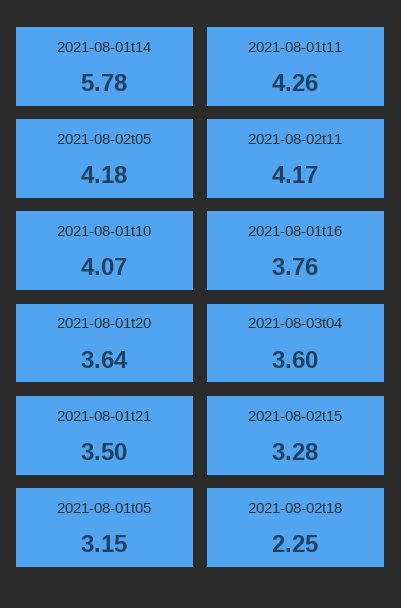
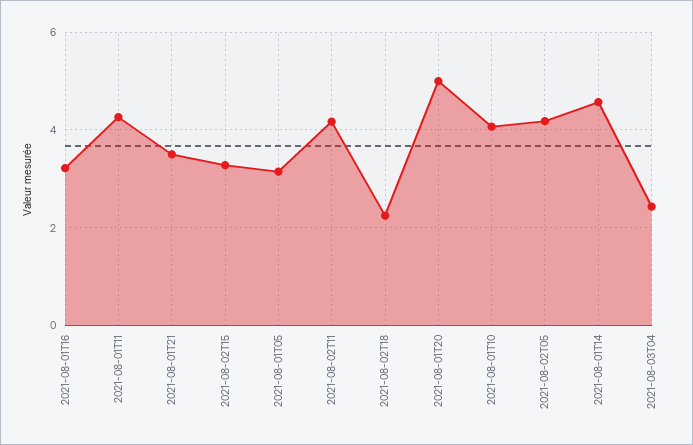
  {
-   "2021-08-01t14": 5.78,
+   "2021-08-01t14": 4.6,
    "2021-08-01t11": 4.26,
    "2021-08-02t05": 4.18,
    "2021-08-02t11": 4.17,
    "2021-08-01t10": 4.07,
-   "2021-08-01t16": 3.76,
+   "2021-08-01t16": 3.2,
-   "2021-08-01t20": 3.64,
+   "2021-08-01t20": 5,
-   "2021-08-03t04": 3.6,
+   "2021-08-03t04": 2.4,
    "2021-08-01t21": 3.5,
    "2021-08-02t15": 3.28,
    "2021-08-01t05": 3.15,
    "2021-08-02t18": 2.25
  }

